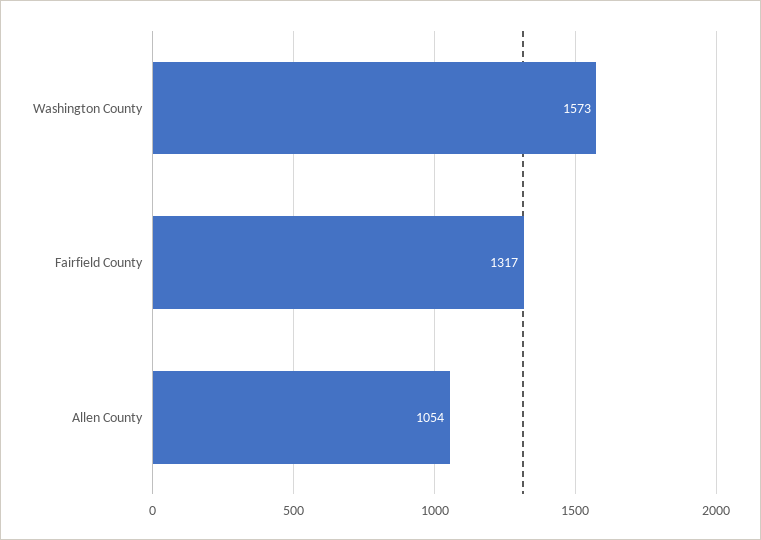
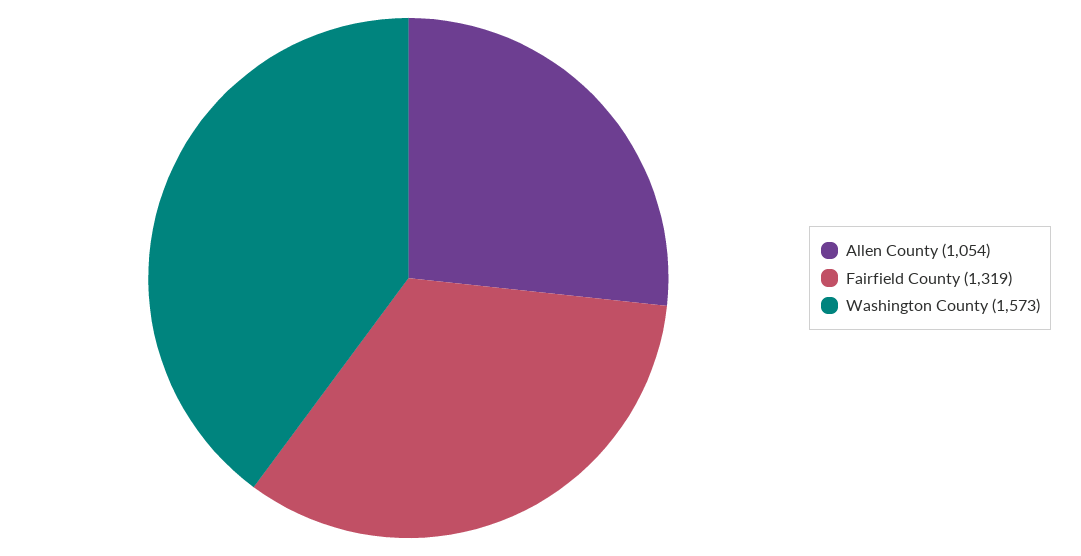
  {
    "Washington County": 1573,
-   "Fairfield County": 1317,
+   "Fairfield County": 1319,
    "Allen County": 1054
  }

